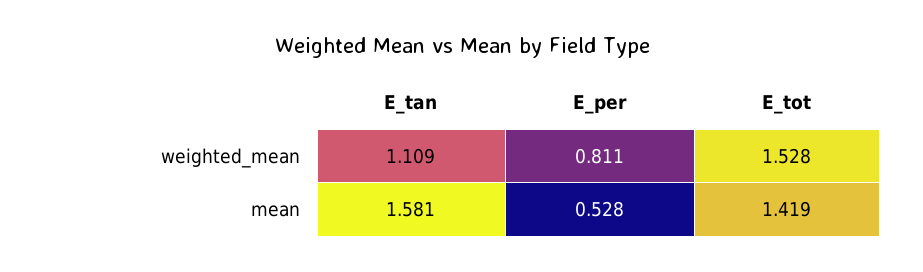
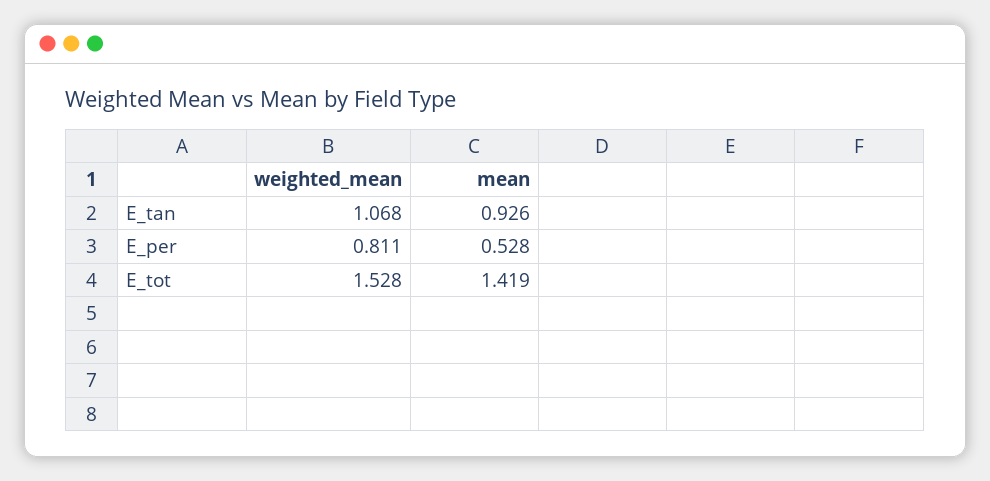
  {
    "E_tan": {
-     "weighted_mean": 1.109,
+     "weighted_mean": 1.068,
-     "mean": 1.581
+     "mean": 0.926
    },
    "E_per": {
      "weighted_mean": 0.811,
      "mean": 0.528
    },
    "E_tot": {
      "weighted_mean": 1.528,
      "mean": 1.419
    }
  }

